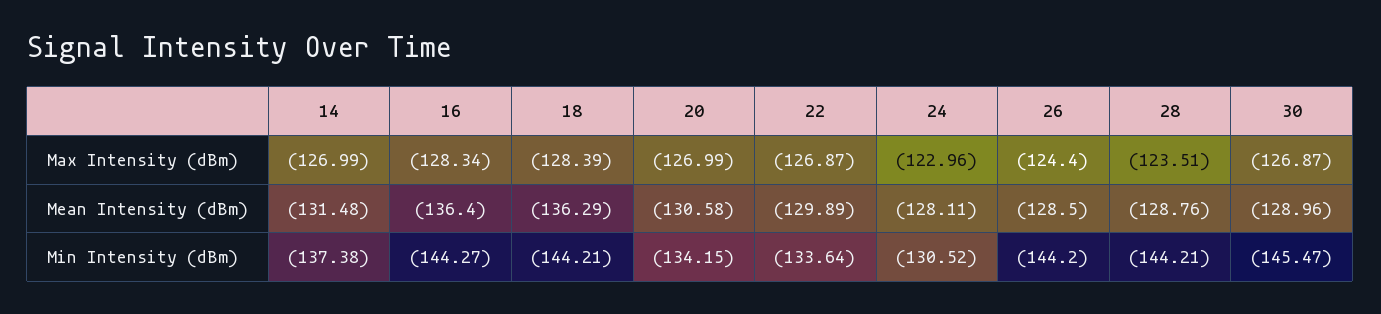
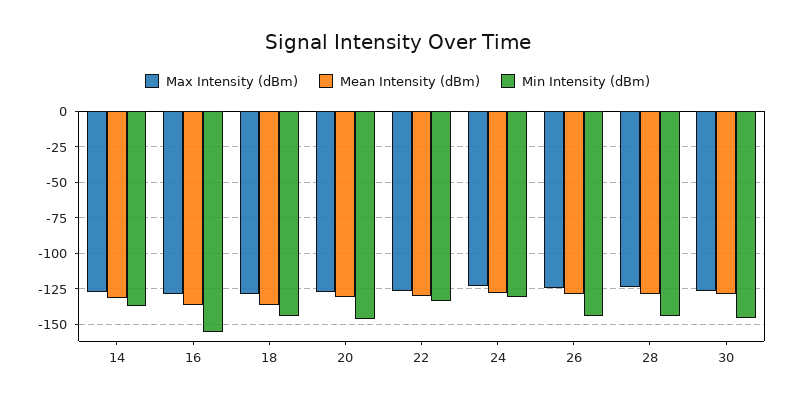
  {
    "Max Intensity (dBm)": {
      "14": -126.99,
      "16": -128.34,
      "18": -128.39,
      "20": -126.99,
      "22": -126.87,
      "24": -122.96,
      "26": -124.4,
      "28": -123.51,
      "30": -126.87
    },
    "Mean Intensity (dBm)": {
      "14": -131.48,
      "16": -136.4,
      "18": -136.29,
      "20": -130.58,
      "22": -129.89,
      "24": -128.11,
      "26": -128.5,
      "28": -128.76,
      "30": -128.96
    },
    "Min Intensity (dBm)": {
      "14": -137.38,
-     "16": -144.27,
+     "16": -155,
      "18": -144.21,
-     "20": -134.15,
+     "20": -145,
      "22": -133.64,
      "24": -130.52,
      "26": -144.2,
      "28": -144.21,
      "30": -145.47
    }
  }

